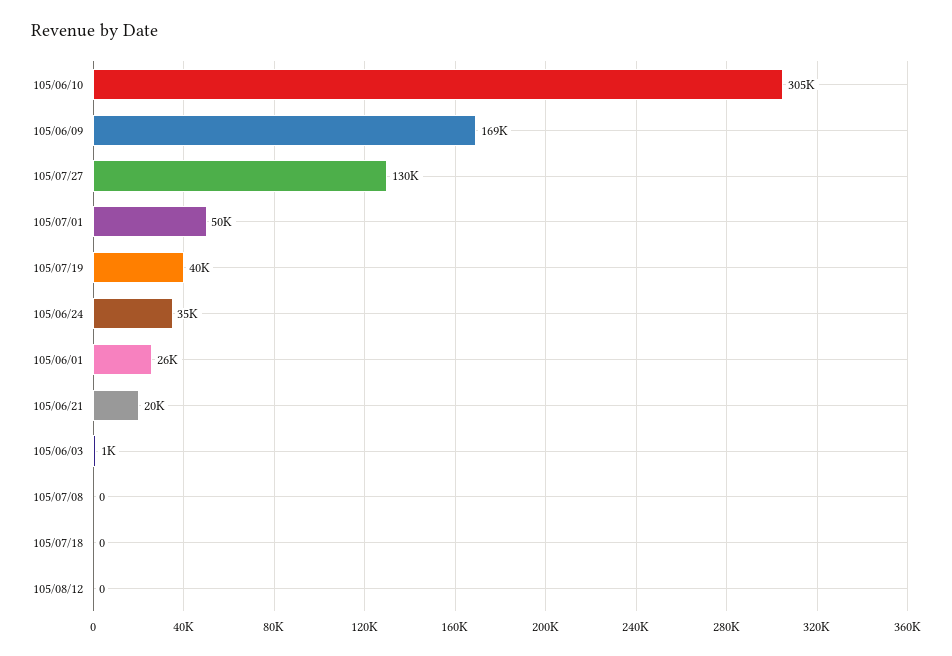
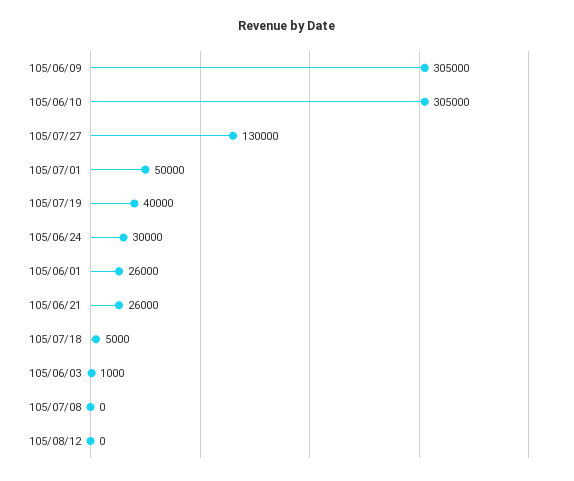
  {
    "105/06/10": 305000,
-   "105/06/09": 169000,
+   "105/06/09": 305000,
    "105/07/27": 130000,
    "105/07/01": 50000,
    "105/07/19": 40000,
-   "105/06/24": 35000,
+   "105/06/24": 30000,
    "105/06/01": 26000,
-   "105/06/21": 20000,
+   "105/06/21": 26000,
    "105/06/03": 1000,
    "105/07/08": 0,
-   "105/07/18": 0,
+   "105/07/18": 5000,
    "105/08/12": 0
  }

